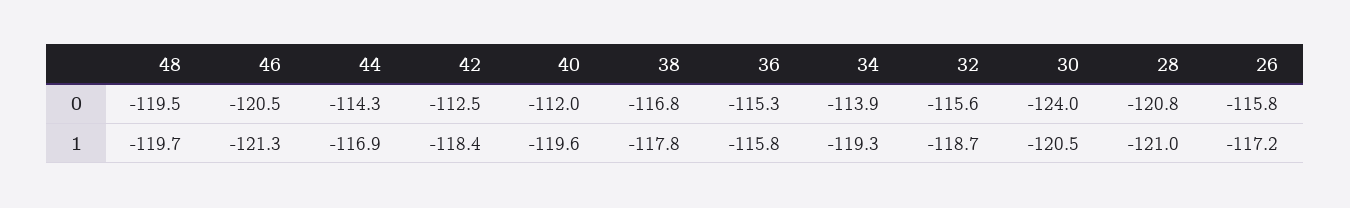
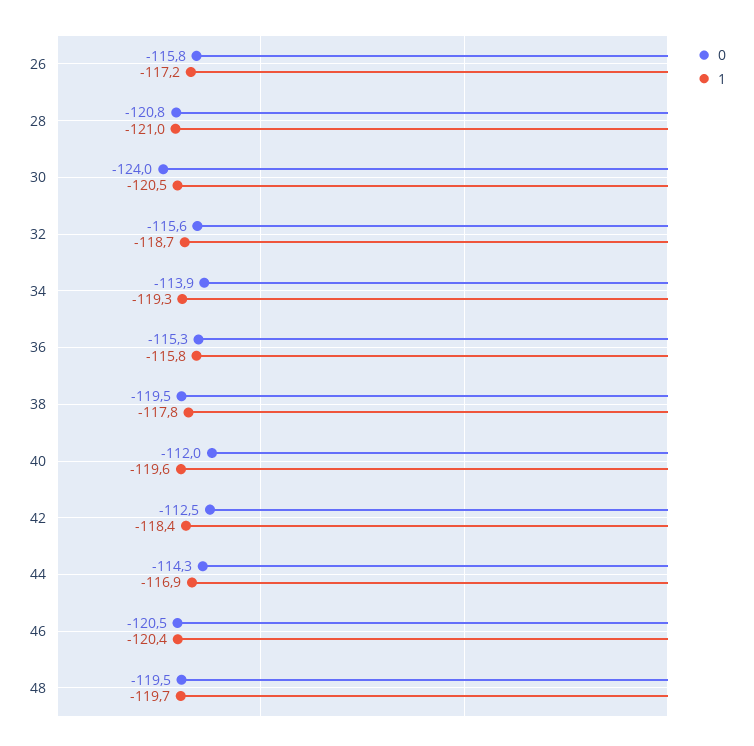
  {
    "0": {
      "48": -119.5,
      "46": -120.5,
      "44": -114.3,
      "42": -112.5,
      "40": -112,
-     "38": -116.8,
+     "38": -119.5,
      "36": -115.3,
      "34": -113.9,
      "32": -115.6,
      "30": -124,
      "28": -120.8,
      "26": -115.8
    },
    "1": {
      "48": -119.7,
-     "46": -121.3,
+     "46": -120.4,
      "44": -116.9,
      "42": -118.4,
      "40": -119.6,
      "38": -117.8,
      "36": -115.8,
      "34": -119.3,
      "32": -118.7,
      "30": -120.5,
      "28": -121,
      "26": -117.2
    }
  }

